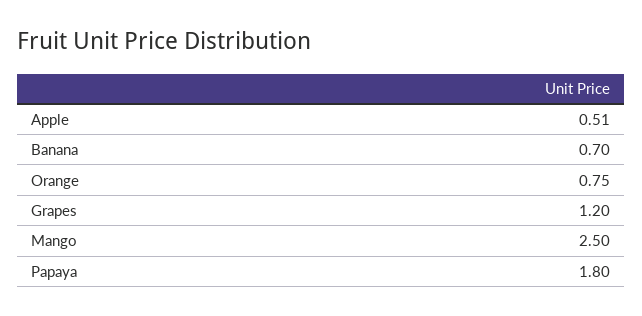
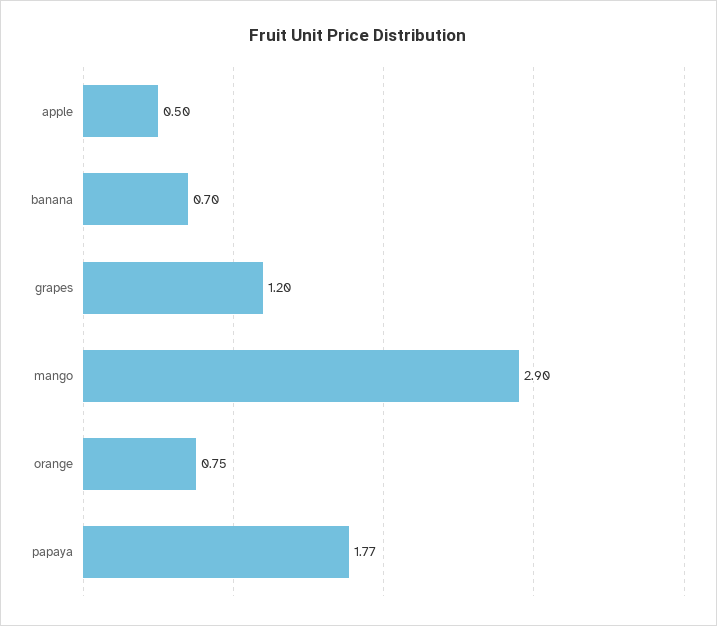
  {
-   "Apple": 0.51,
+   "Apple": 0.5,
    "Banana": 0.7,
    "Orange": 0.75,
    "Grapes": 1.2,
-   "Mango": 2.5,
+   "Mango": 2.9,
-   "Papaya": 1.8
+   "Papaya": 1.77
  }

